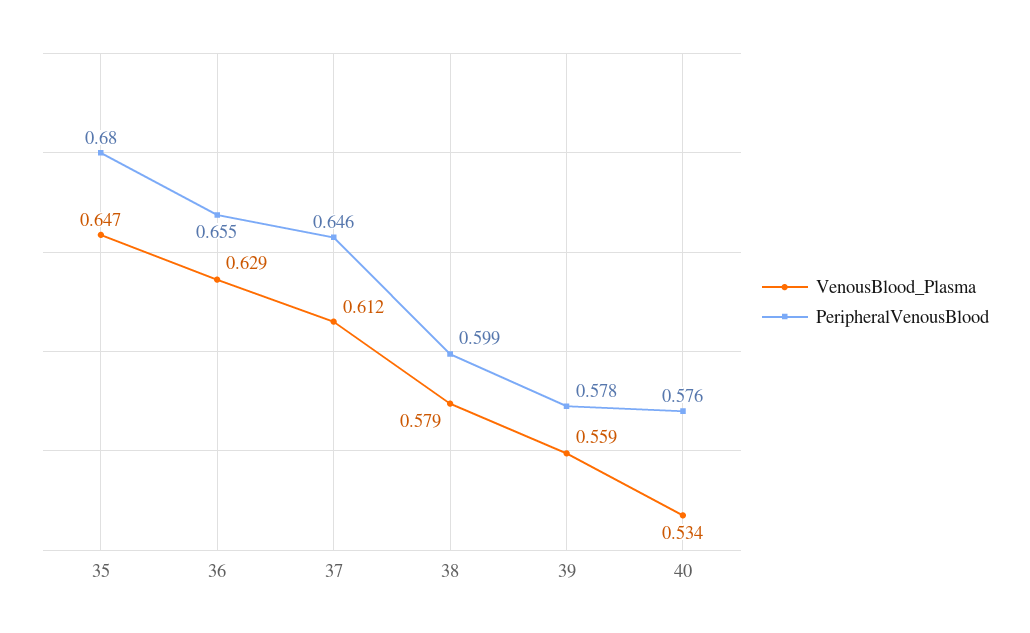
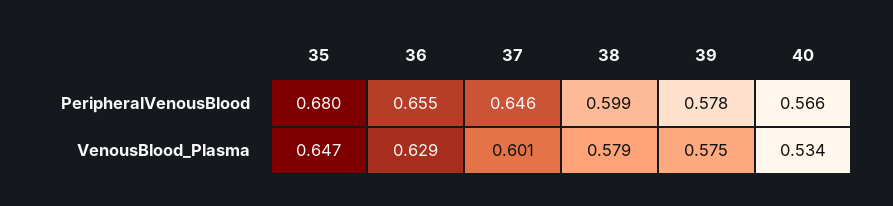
  {
    "VenousBlood_Plasma": {
      "35": 0.647,
      "36": 0.629,
-     "37": 0.612,
+     "37": 0.601,
      "38": 0.579,
-     "39": 0.559,
+     "39": 0.575,
      "40": 0.534
    },
    "PeripheralVenousBlood": {
      "35": 0.68,
      "36": 0.655,
      "37": 0.646,
      "38": 0.599,
      "39": 0.578,
-     "40": 0.576
+     "40": 0.566
    }
  }

